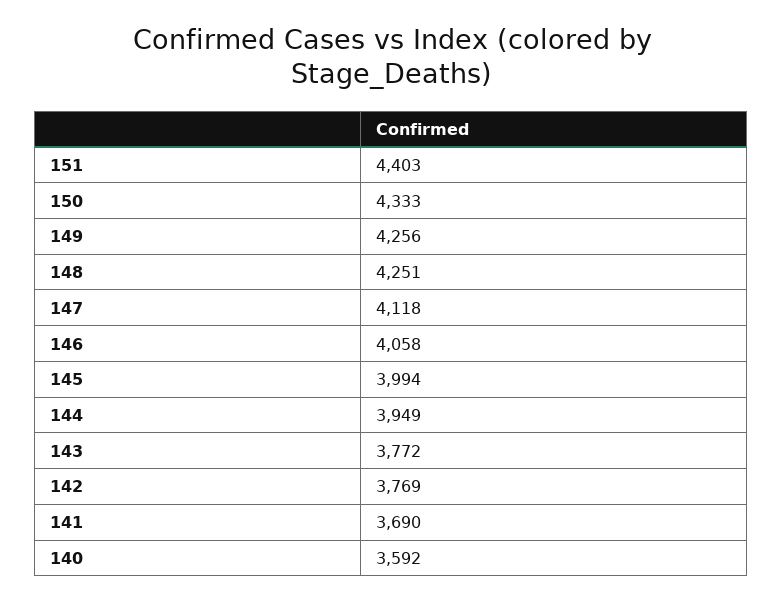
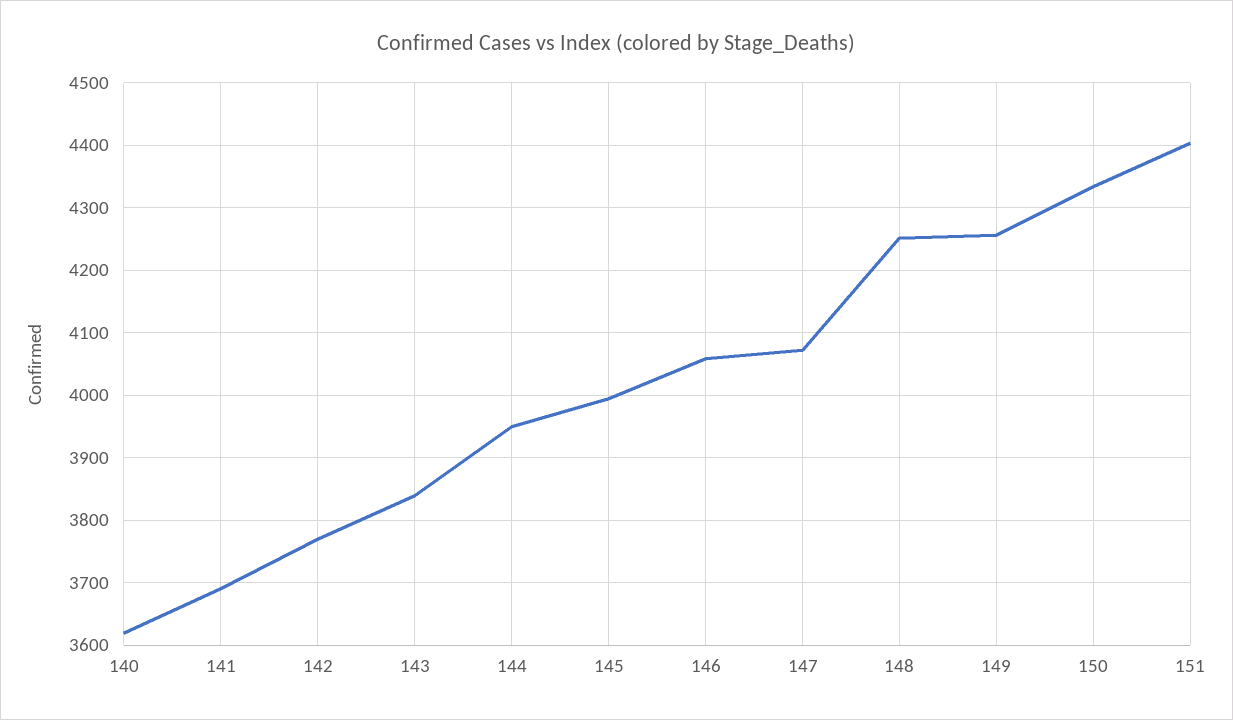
  {
    "151": 4403,
    "150": 4333,
    "149": 4256,
    "148": 4251,
-   "147": 4118,
+   "147": 4070,
    "146": 4058,
    "145": 3994,
    "144": 3949,
-   "143": 3772,
+   "143": 3840,
    "142": 3769,
    "141": 3690,
-   "140": 3592
+   "140": 3620
  }

